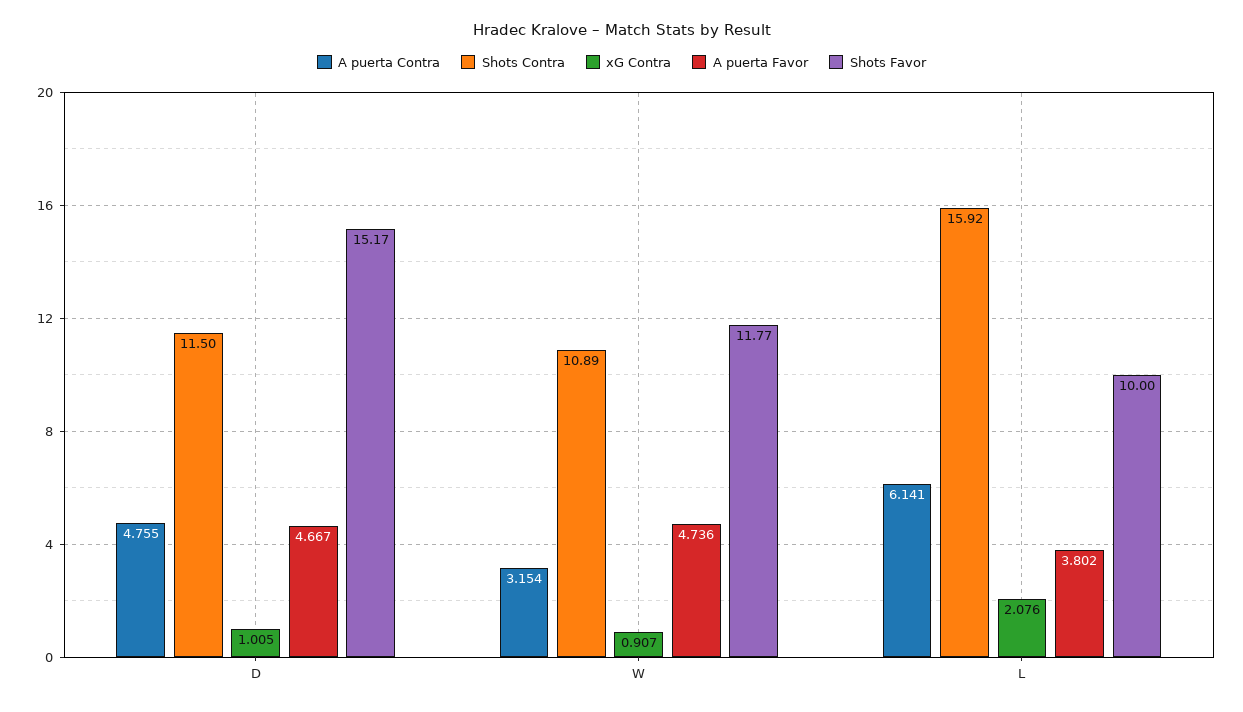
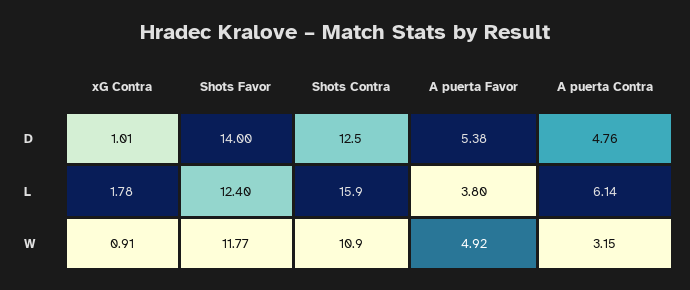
  {
    "A puerta Contra": {
      "D": 4.755,
      "W": 3.154,
      "L": 6.141
    },
    "Shots Contra": {
-     "D": 11.5,
+     "D": 12.5,
      "W": 10.89,
      "L": 15.92
    },
    "xG Contra": {
      "D": 1.005,
      "W": 0.907,
-     "L": 2.076
+     "L": 1.78
    },
    "A puerta Favor": {
-     "D": 4.667,
+     "D": 5.38,
-     "W": 4.736,
+     "W": 4.92,
      "L": 3.802
    },
    "Shots Favor": {
-     "D": 15.17,
+     "D": 14,
      "W": 11.77,
-     "L": 10
+     "L": 12.4
    }
  }

